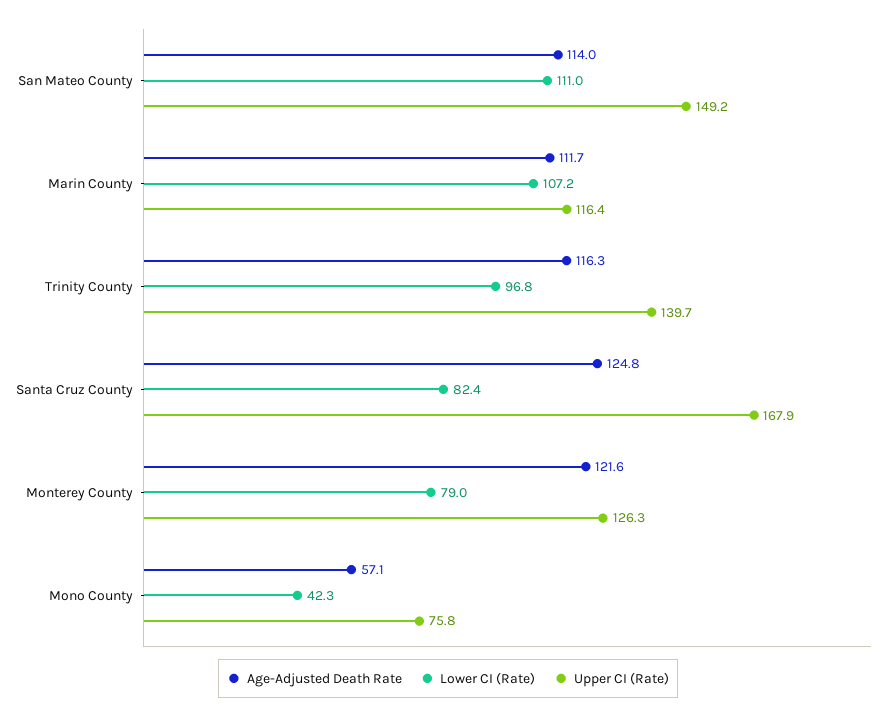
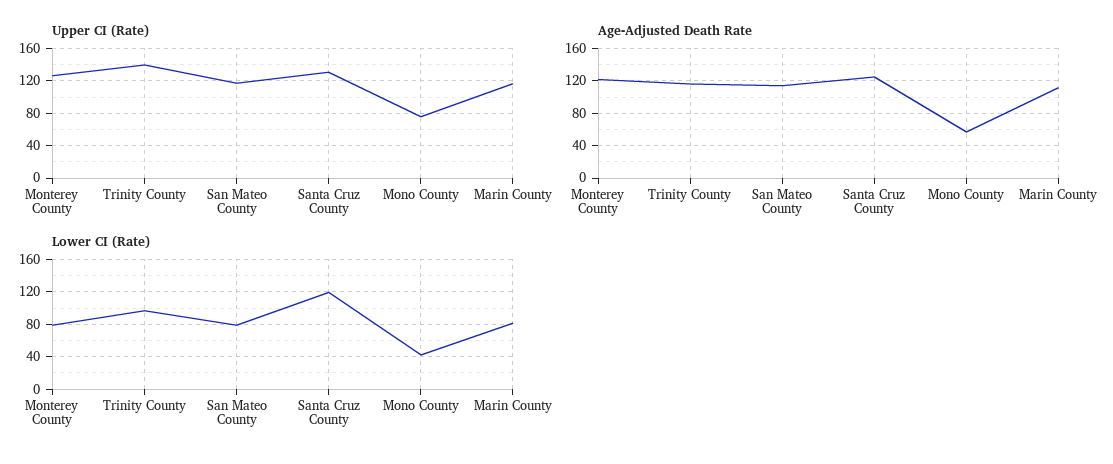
  {
    "Age-Adjusted Death Rate": {
      "San Mateo County": 114,
      "Marin County": 111.7,
      "Trinity County": 116.3,
      "Santa Cruz County": 124.8,
      "Monterey County": 121.6,
      "Mono County": 57.1
    },
    "Lower CI (Rate)": {
-     "San Mateo County": 111,
+     "San Mateo County": 80,
-     "Marin County": 107.2,
+     "Marin County": 80,
      "Trinity County": 96.8,
-     "Santa Cruz County": 82.4,
+     "Santa Cruz County": 120,
      "Monterey County": 79,
      "Mono County": 42.3
    },
    "Upper CI (Rate)": {
-     "San Mateo County": 149.2,
+     "San Mateo County": 120,
      "Marin County": 116.4,
      "Trinity County": 139.7,
-     "Santa Cruz County": 167.9,
+     "Santa Cruz County": 130,
      "Monterey County": 126.3,
      "Mono County": 75.8
    }
  }

